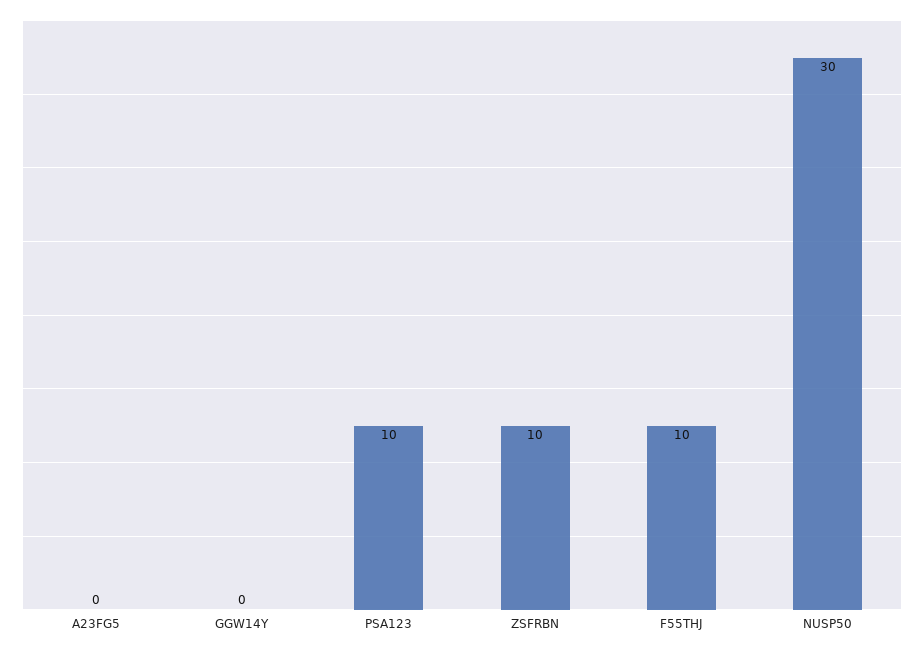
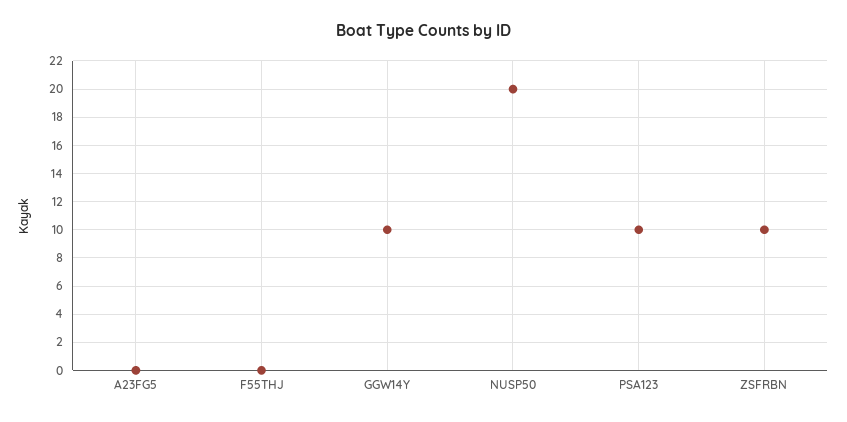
  {
    "A23FG5": 0,
-   "GGW14Y": 0,
+   "GGW14Y": 10,
    "PSA123": 10,
    "ZSFRBN": 10,
-   "F55THJ": 10,
+   "F55THJ": 0,
-   "NUSP50": 30
+   "NUSP50": 20
  }

